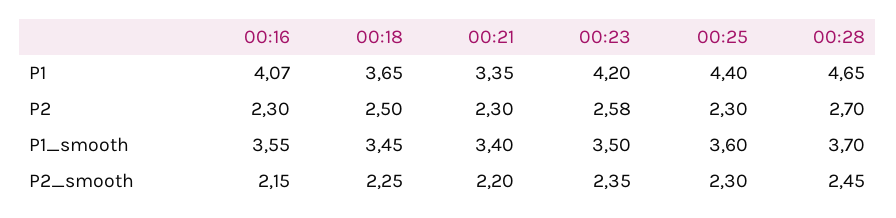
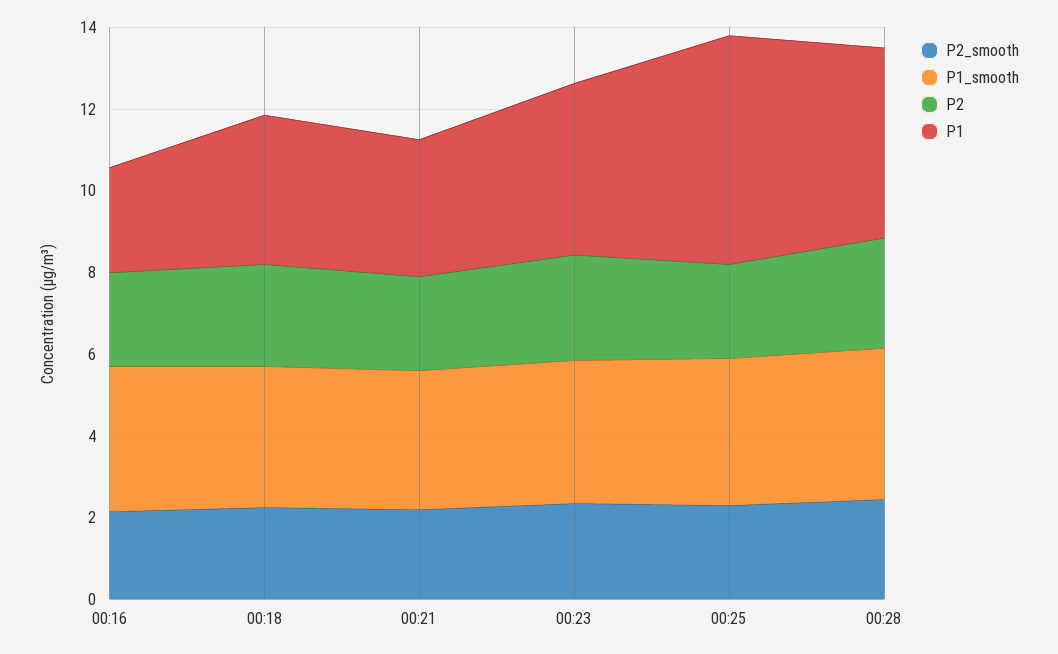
  {
    "P1": {
-     "00:16": 4.07,
+     "00:16": 2.5,
      "00:18": 3.65,
      "00:21": 3.35,
      "00:23": 4.2,
-     "00:25": 4.4,
+     "00:25": 5.5,
      "00:28": 4.65
    },
    "P2": {
      "00:16": 2.3,
      "00:18": 2.5,
      "00:21": 2.3,
      "00:23": 2.58,
      "00:25": 2.3,
      "00:28": 2.7
    },
    "P1_smooth": {
      "00:16": 3.55,
      "00:18": 3.45,
      "00:21": 3.4,
      "00:23": 3.5,
      "00:25": 3.6,
      "00:28": 3.7
    },
    "P2_smooth": {
      "00:16": 2.15,
      "00:18": 2.25,
      "00:21": 2.2,
      "00:23": 2.35,
      "00:25": 2.3,
      "00:28": 2.45
    }
  }

